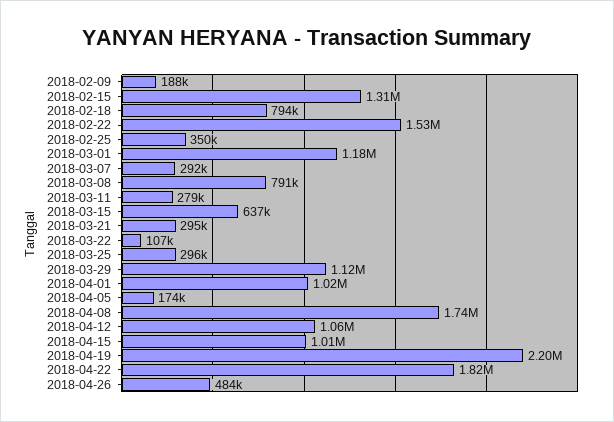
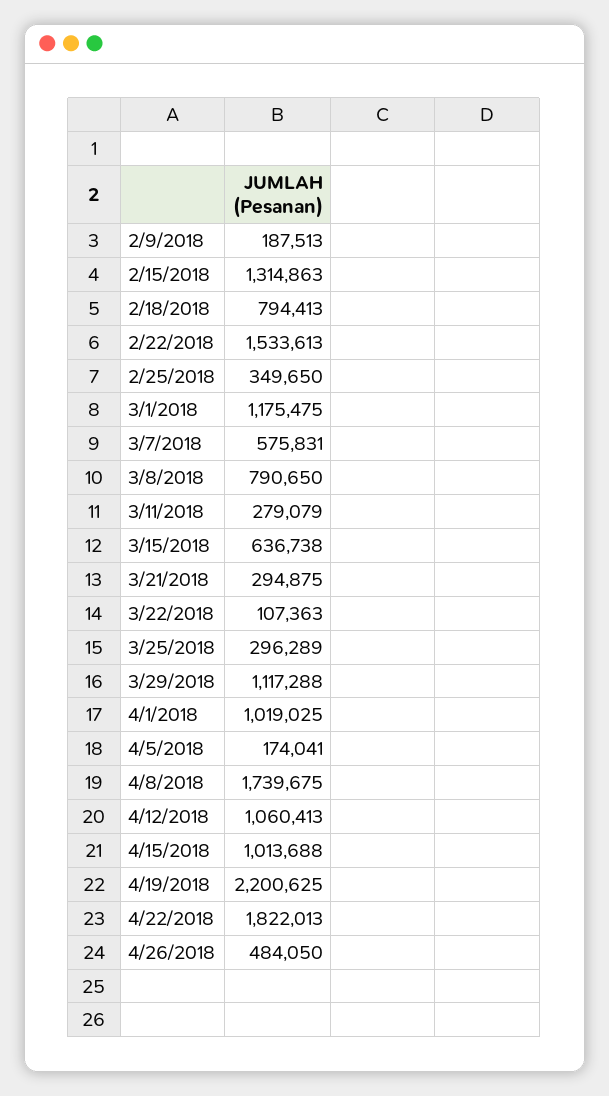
  {
    "2018-02-09": 187513,
    "2018-02-15": 1314863,
    "2018-02-18": 794413,
    "2018-02-22": 1533613,
    "2018-02-25": 349650,
    "2018-03-01": 1175475,
-   "2018-03-07": 292000,
+   "2018-03-07": 575831,
    "2018-03-08": 790650,
    "2018-03-11": 279079,
    "2018-03-15": 636738,
    "2018-03-21": 294875,
    "2018-03-22": 107363,
    "2018-03-25": 296289,
    "2018-03-29": 1117288,
    "2018-04-01": 1019025,
    "2018-04-05": 174041,
    "2018-04-08": 1739675,
    "2018-04-12": 1060413,
    "2018-04-15": 1013688,
    "2018-04-19": 2200625,
    "2018-04-22": 1822013,
    "2018-04-26": 484050
  }

